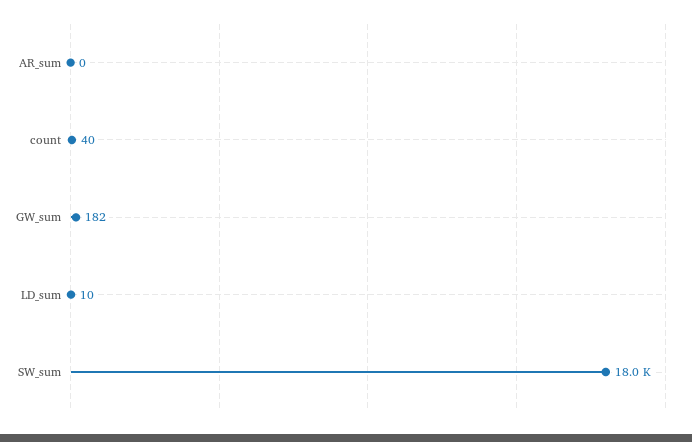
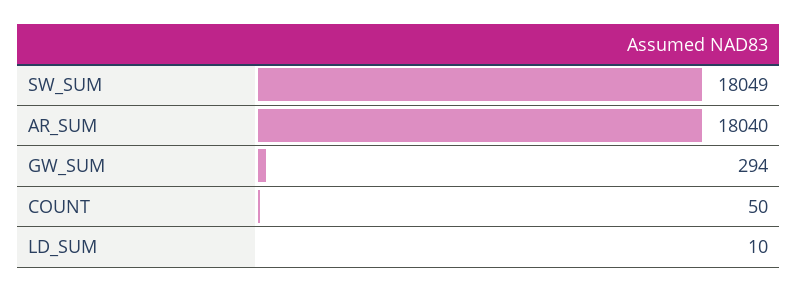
  {
-   "AR_sum": 0,
+   "AR_sum": 18040,
-   "count": 40,
+   "count": 50,
-   "GW_sum": 182,
+   "GW_sum": 294,
    "LD_sum": 10,
    "SW_sum": 18049
  }

